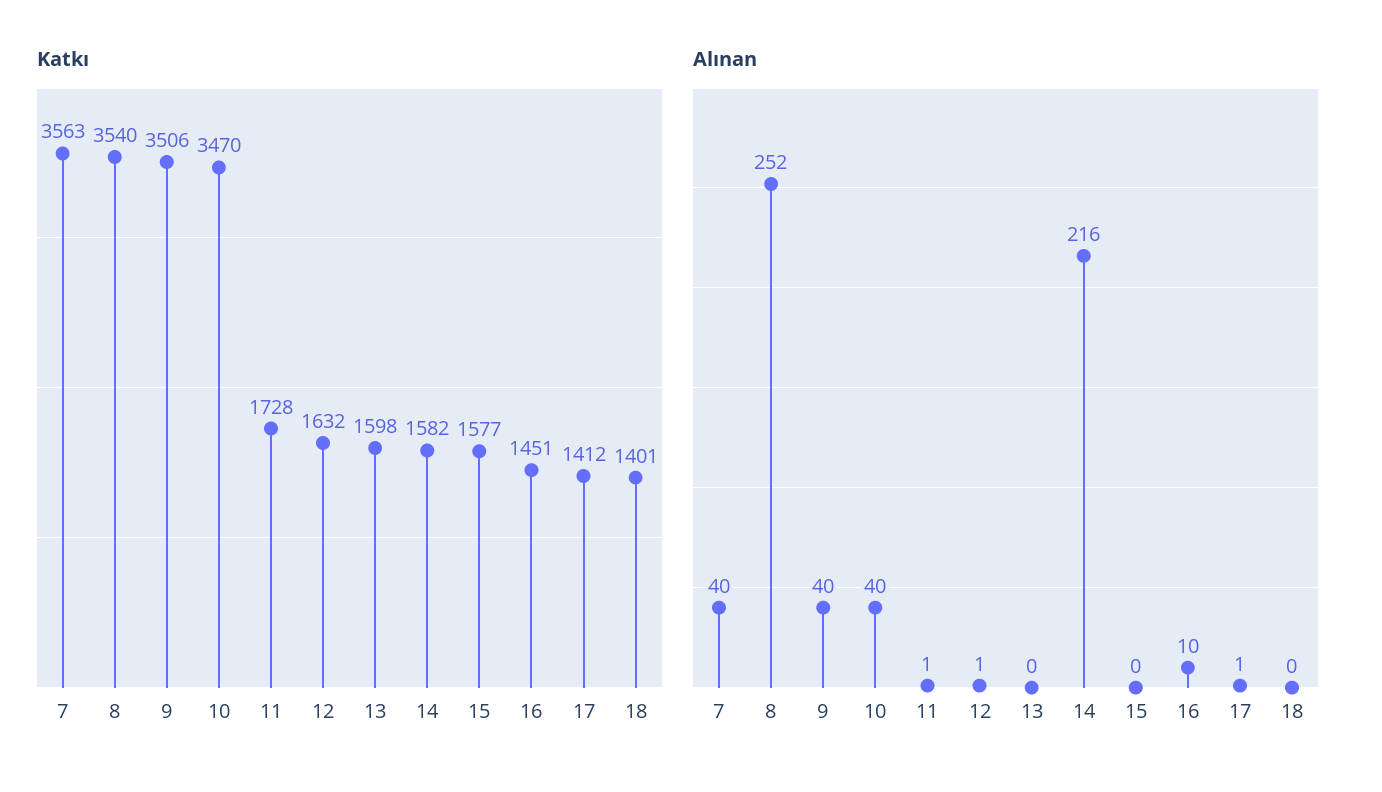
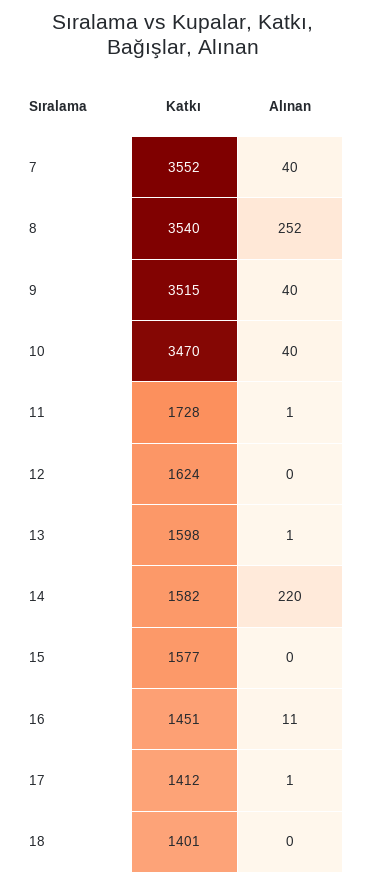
  {
    "Katkı": {
-     "7": 3563,
+     "7": 3552,
      "8": 3540,
-     "9": 3506,
+     "9": 3515,
      "10": 3470,
      "11": 1728,
-     "12": 1632,
+     "12": 1624,
      "13": 1598,
      "14": 1582,
      "15": 1577,
      "16": 1451,
      "17": 1412,
      "18": 1401
    },
    "Alınan": {
      "7": 40,
      "8": 252,
      "9": 40,
      "10": 40,
      "11": 1,
-     "12": 1,
+     "12": 0,
-     "13": 0,
+     "13": 1,
-     "14": 216,
+     "14": 220,
      "15": 0,
-     "16": 10,
+     "16": 11,
      "17": 1,
      "18": 0
    }
  }

